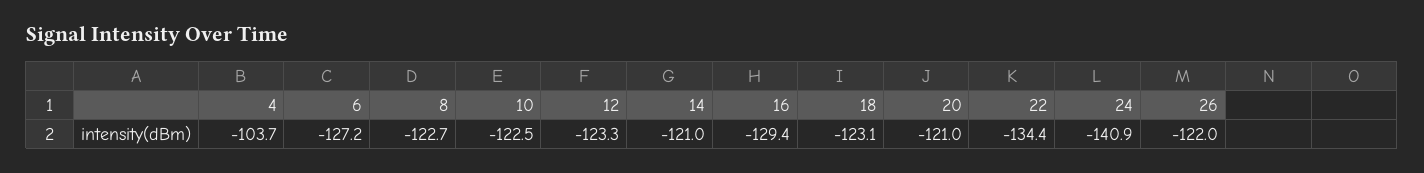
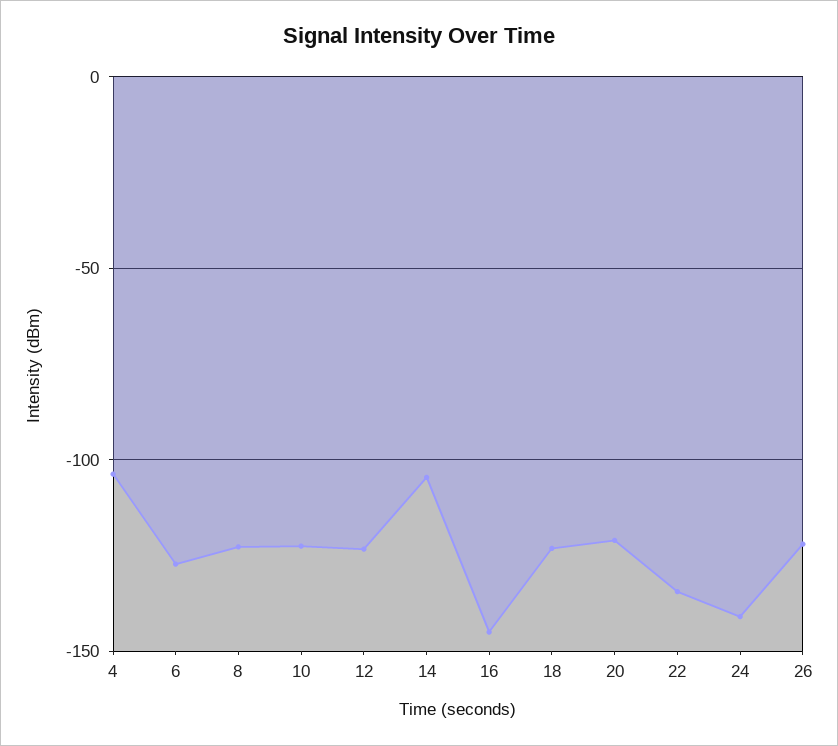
  {
    "4": -103.7,
    "6": -127.2,
    "8": -122.7,
    "10": -122.5,
    "12": -123.3,
-   "14": -121,
+   "14": -105,
-   "16": -129.4,
+   "16": -145,
    "18": -123.1,
    "20": -121,
    "22": -134.4,
    "24": -140.9,
    "26": -122
  }

